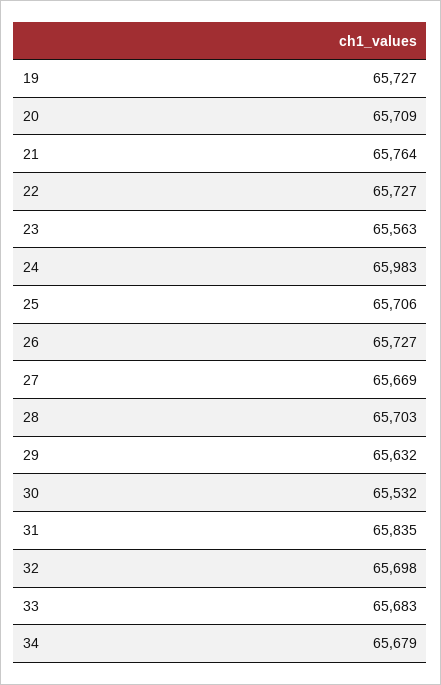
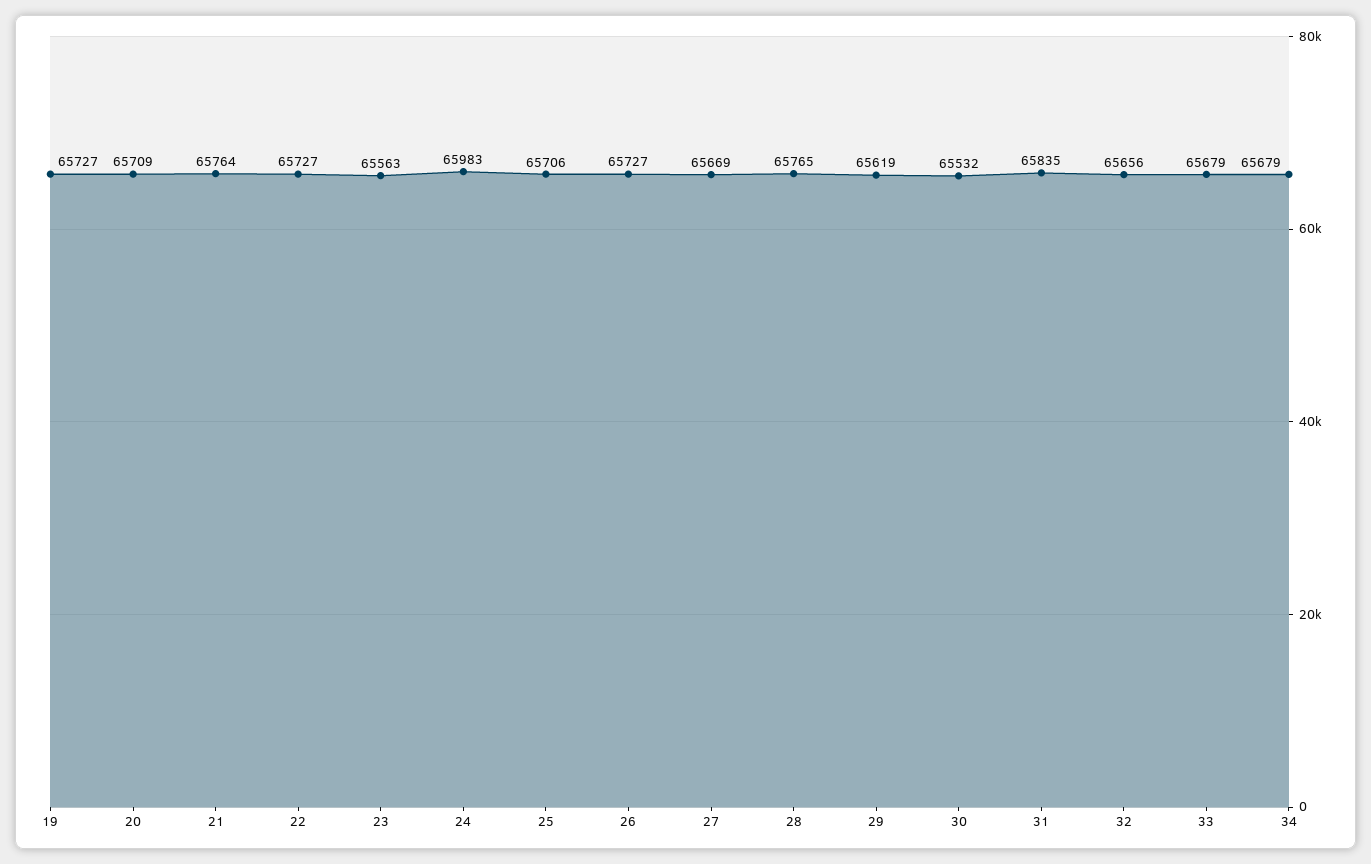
  {
    "19": 65727,
    "20": 65709,
    "21": 65764,
    "22": 65727,
    "23": 65563,
    "24": 65983,
    "25": 65706,
    "26": 65727,
    "27": 65669,
-   "28": 65703,
+   "28": 65765,
-   "29": 65632,
+   "29": 65619,
    "30": 65532,
    "31": 65835,
-   "32": 65698,
+   "32": 65656,
-   "33": 65683,
+   "33": 65679,
    "34": 65679
  }

